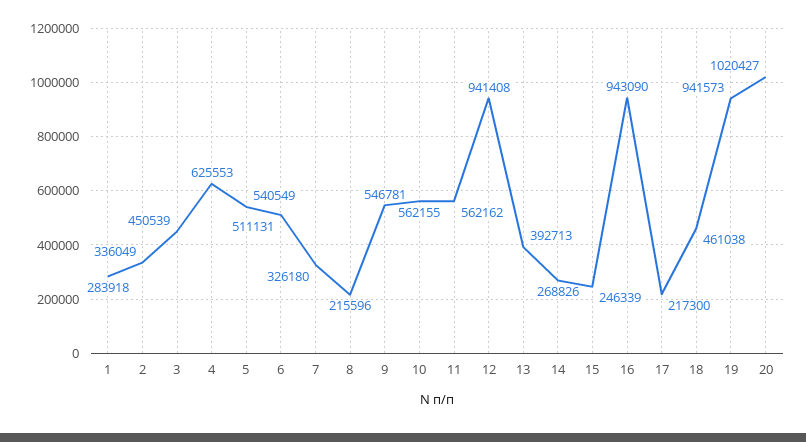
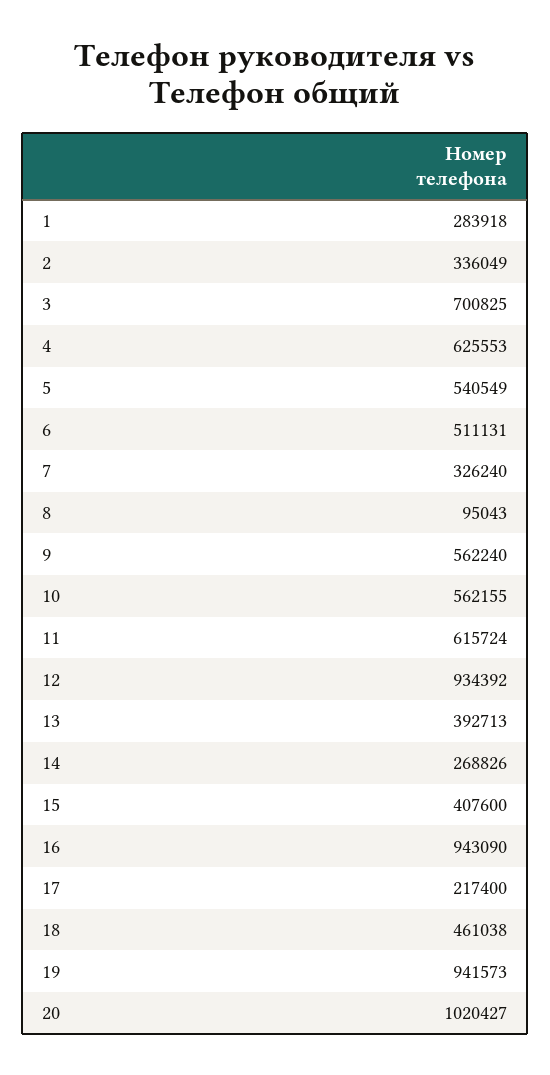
  {
    "1": 283918,
    "2": 336049,
-   "3": 450539,
+   "3": 700825,
    "4": 625553,
    "5": 540549,
    "6": 511131,
-   "7": 326180,
+   "7": 326240,
-   "8": 215596,
+   "8": 95043,
-   "9": 546781,
+   "9": 562240,
    "10": 562155,
-   "11": 562162,
+   "11": 615724,
-   "12": 941408,
+   "12": 934392,
    "13": 392713,
    "14": 268826,
-   "15": 246339,
+   "15": 407600,
    "16": 943090,
-   "17": 217300,
+   "17": 217400,
    "18": 461038,
    "19": 941573,
    "20": 1020427
  }

